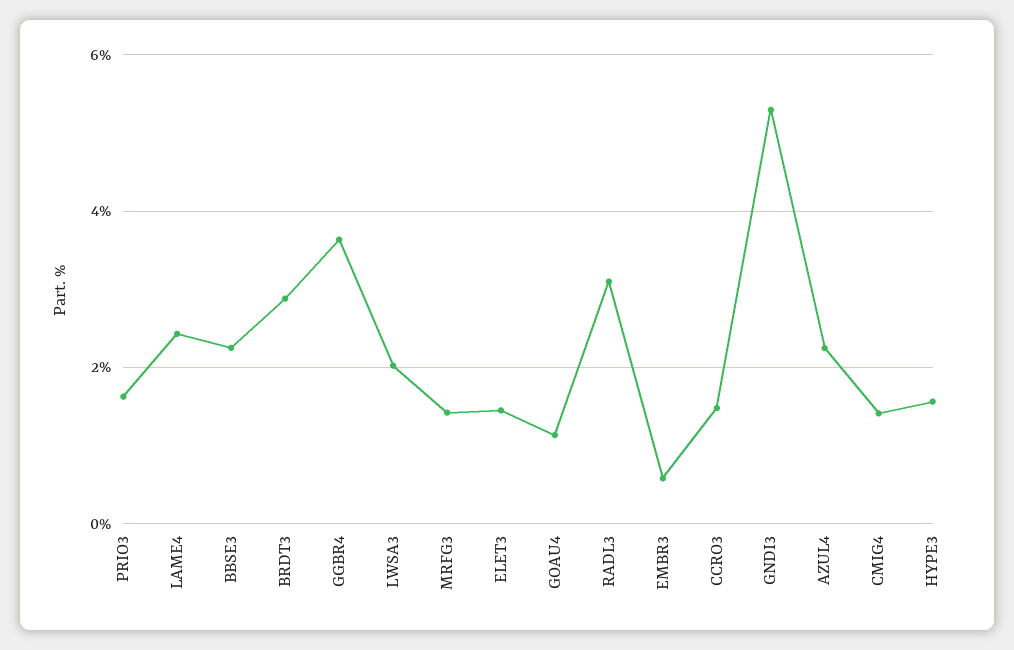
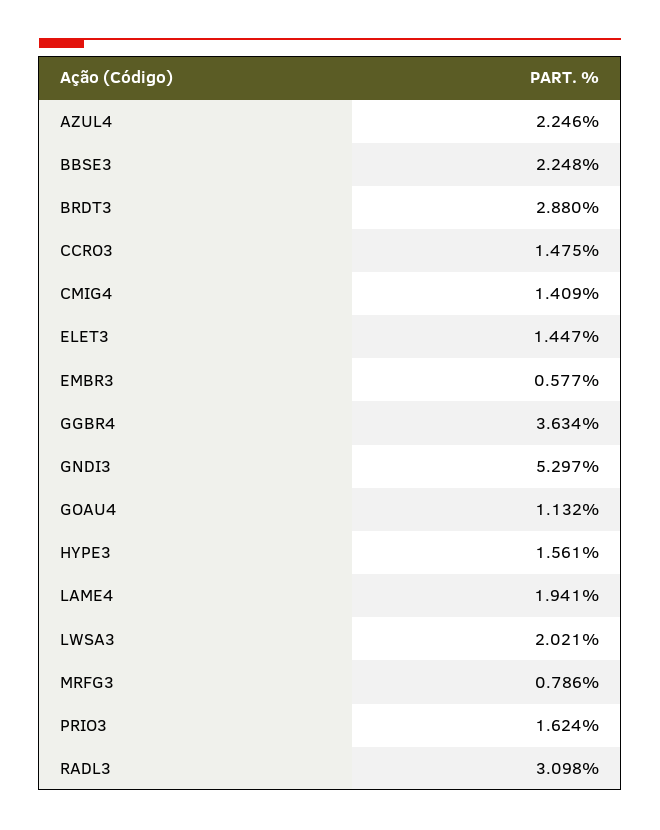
  {
    "PRIO3": 1.624,
-   "LAME4": 2.4,
+   "LAME4": 1.941,
    "BBSE3": 2.248,
    "BRDT3": 2.88,
    "GGBR4": 3.634,
    "LWSA3": 2.021,
-   "MRFG3": 1.4,
+   "MRFG3": 0.786,
    "ELET3": 1.447,
    "GOAU4": 1.132,
    "RADL3": 3.098,
    "EMBR3": 0.577,
    "CCRO3": 1.475,
    "GNDI3": 5.297,
    "AZUL4": 2.246,
    "CMIG4": 1.409,
    "HYPE3": 1.561
  }

